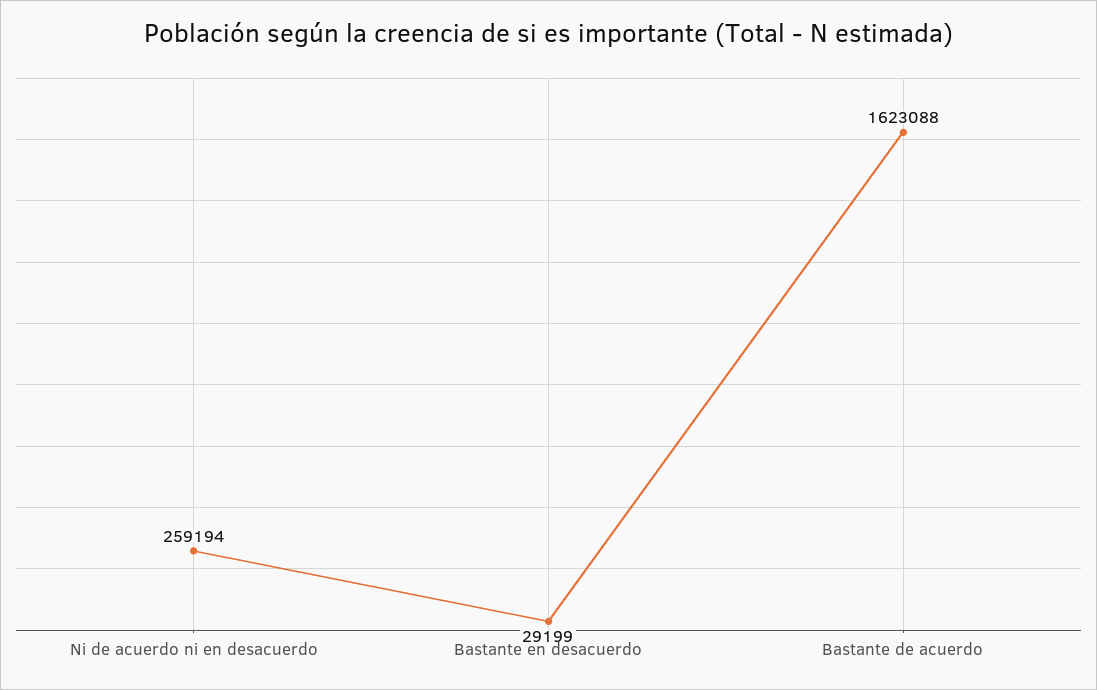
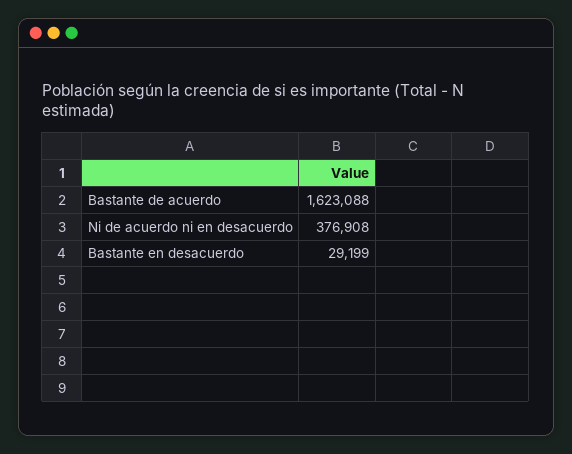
  {
-   "Ni de acuerdo ni en desacuerdo": 259194,
+   "Ni de acuerdo ni en desacuerdo": 376908,
    "Bastante en desacuerdo": 29199,
    "Bastante de acuerdo": 1623088
  }

